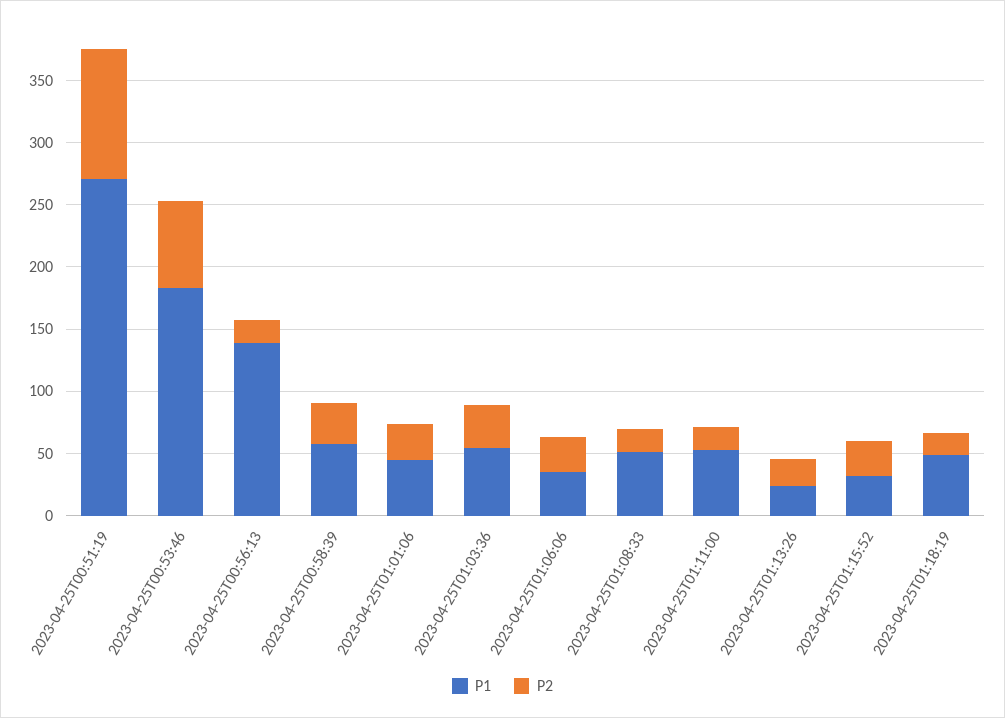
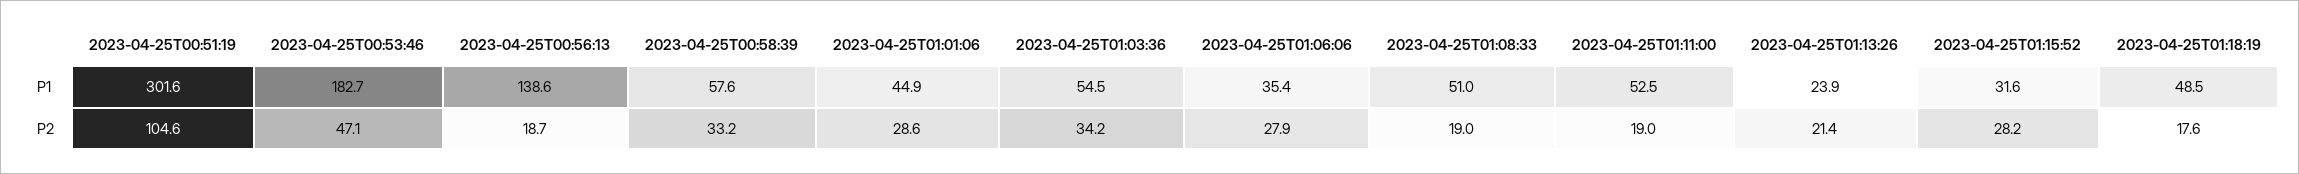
  {
    "P1": {
-     "2023-04-25T00:51:19": 270,
+     "2023-04-25T00:51:19": 301.6,
      "2023-04-25T00:53:46": 182.7,
      "2023-04-25T00:56:13": 138.6,
      "2023-04-25T00:58:39": 57.6,
      "2023-04-25T01:01:06": 44.9,
      "2023-04-25T01:03:36": 54.5,
      "2023-04-25T01:06:06": 35.4,
      "2023-04-25T01:08:33": 51,
      "2023-04-25T01:11:00": 52.5,
      "2023-04-25T01:13:26": 23.9,
      "2023-04-25T01:15:52": 31.6,
      "2023-04-25T01:18:19": 48.5
    },
    "P2": {
      "2023-04-25T00:51:19": 104.6,
-     "2023-04-25T00:53:46": 70,
+     "2023-04-25T00:53:46": 47.1,
      "2023-04-25T00:56:13": 18.7,
      "2023-04-25T00:58:39": 33.2,
      "2023-04-25T01:01:06": 28.6,
      "2023-04-25T01:03:36": 34.2,
      "2023-04-25T01:06:06": 27.9,
      "2023-04-25T01:08:33": 19,
      "2023-04-25T01:11:00": 19,
      "2023-04-25T01:13:26": 21.4,
      "2023-04-25T01:15:52": 28.2,
      "2023-04-25T01:18:19": 17.6
    }
  }

